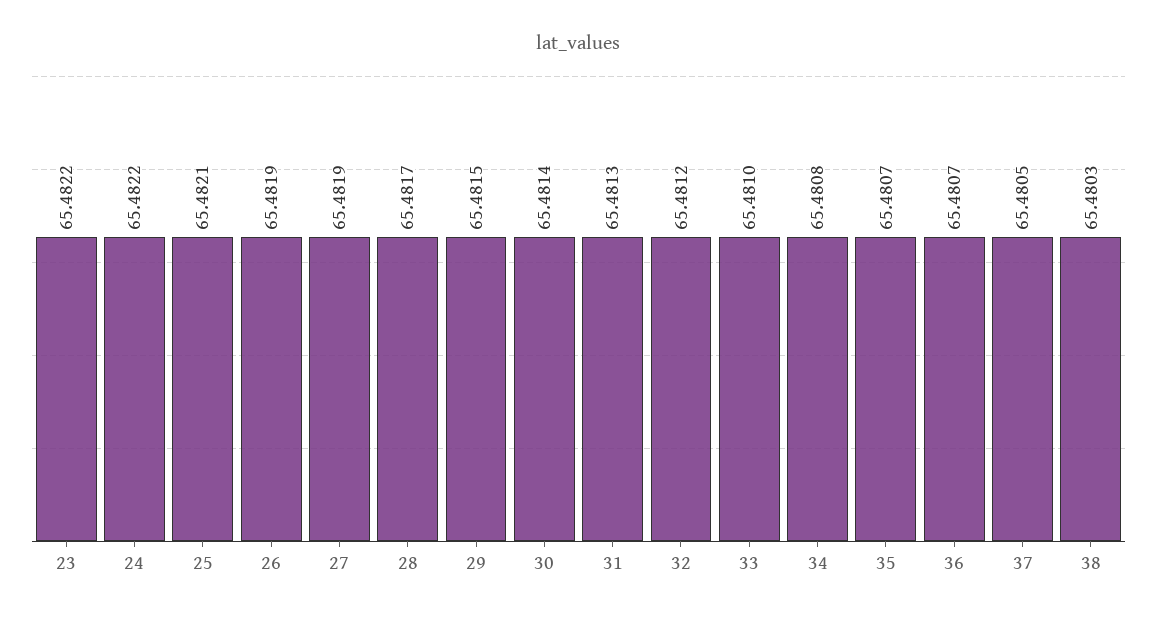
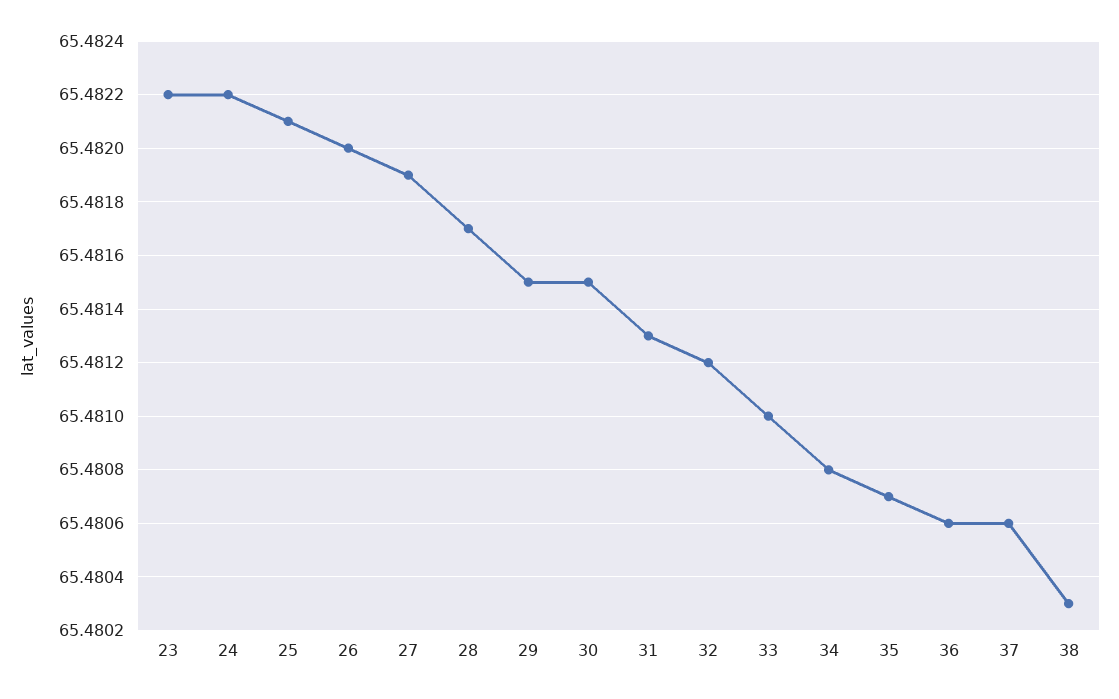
  {
    "23": 65.4822,
    "24": 65.4822,
    "25": 65.4821,
-   "26": 65.4819,
+   "26": 65.482,
    "27": 65.4819,
    "28": 65.4817,
    "29": 65.4815,
-   "30": 65.4814,
+   "30": 65.4815,
    "31": 65.4813,
    "32": 65.4812,
    "33": 65.481,
    "34": 65.4808,
    "35": 65.4807,
-   "36": 65.4807,
+   "36": 65.4806,
-   "37": 65.4805,
+   "37": 65.4806,
    "38": 65.4803
  }

